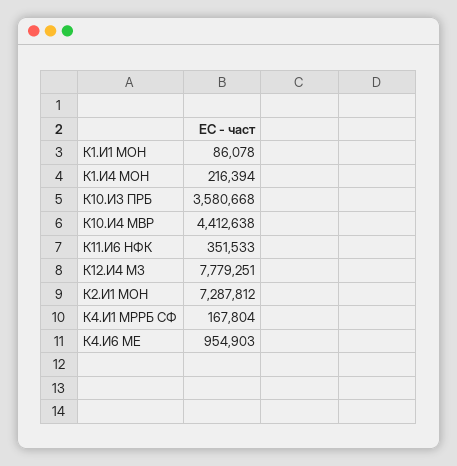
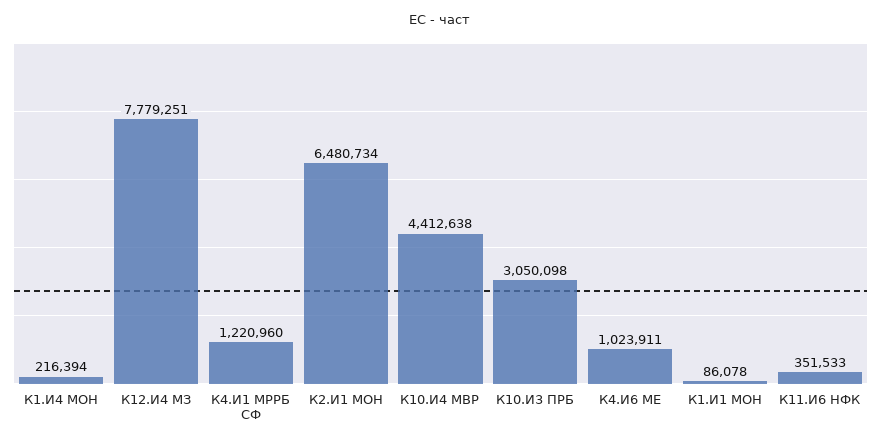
  {
    "К1.И1 МОН": 86078,
    "К1.И4 МОН": 216394,
-   "К10.И3 ПРБ": 3580668,
+   "К10.И3 ПРБ": 3050098,
    "К10.И4 МВР": 4412638,
    "К11.И6 НФК": 351533,
    "К12.И4 МЗ": 7779251,
-   "К2.И1 МОН": 7287812,
+   "К2.И1 МОН": 6480734,
-   "К4.И1 МРРБ СФ": 167804,
+   "К4.И1 МРРБ СФ": 1220960,
-   "К4.И6 МЕ": 954903
+   "К4.И6 МЕ": 1023911
  }

